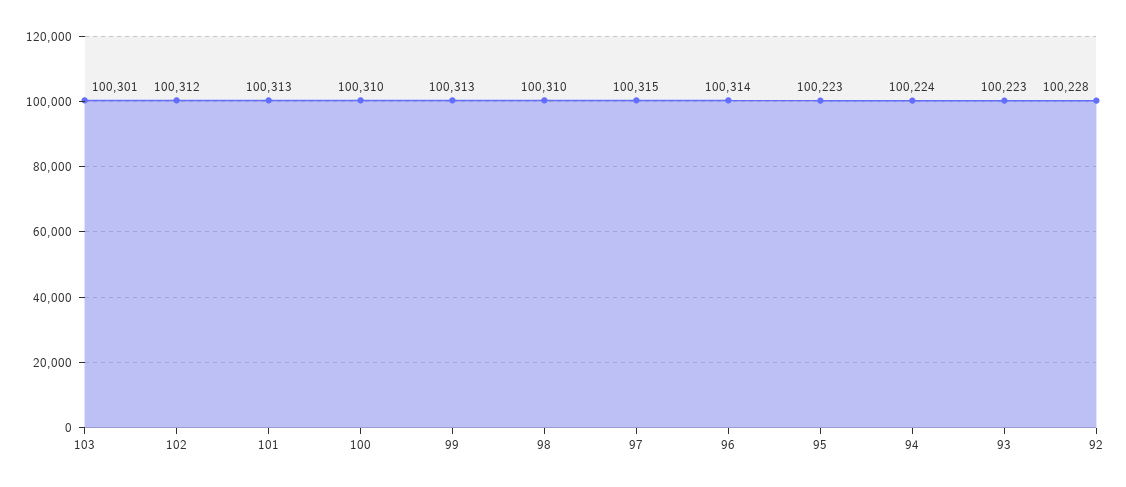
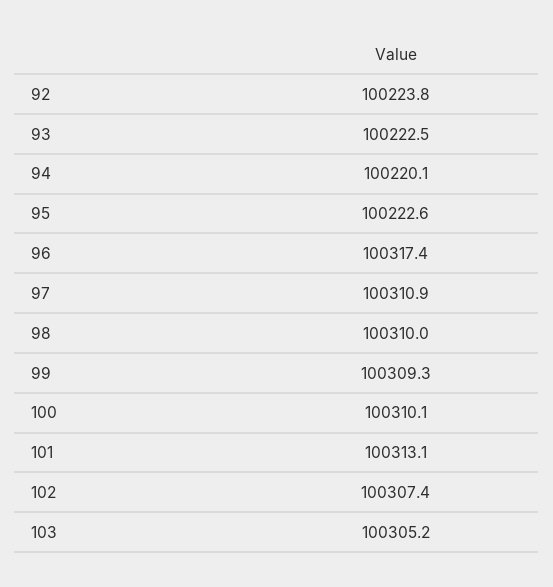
  {
-   "103": 100301,
+   "103": 100305.2,
-   "102": 100312,
+   "102": 100307.4,
    "101": 100313.1,
    "100": 100310.1,
-   "99": 100313,
+   "99": 100309.3,
    "98": 100310,
-   "97": 100315,
+   "97": 100310.9,
-   "96": 100314,
+   "96": 100317.4,
    "95": 100222.6,
-   "94": 100224,
+   "94": 100220.1,
    "93": 100222.5,
-   "92": 100228
+   "92": 100223.8
  }

